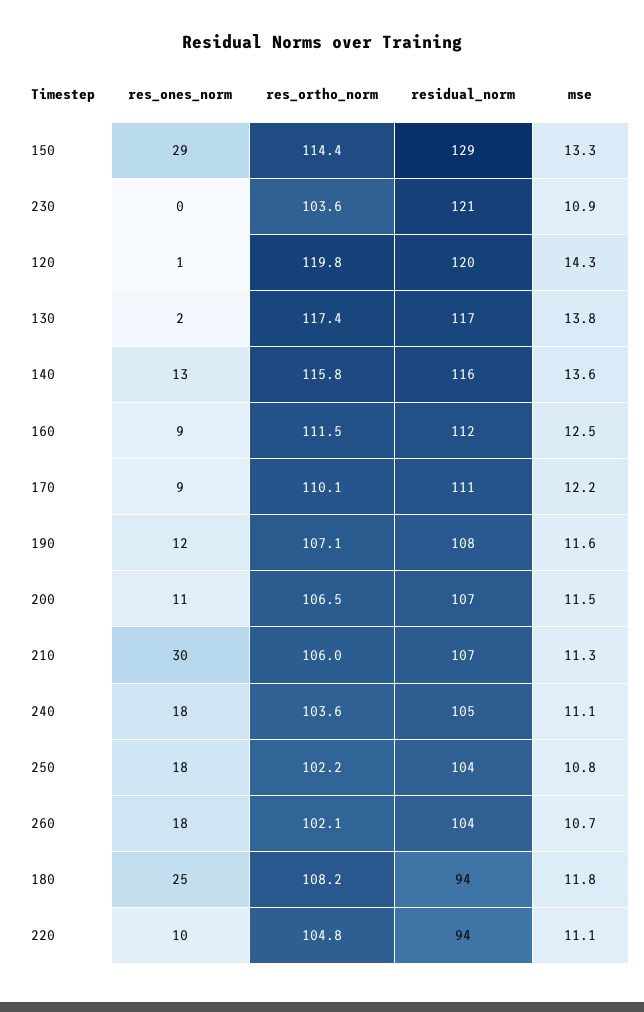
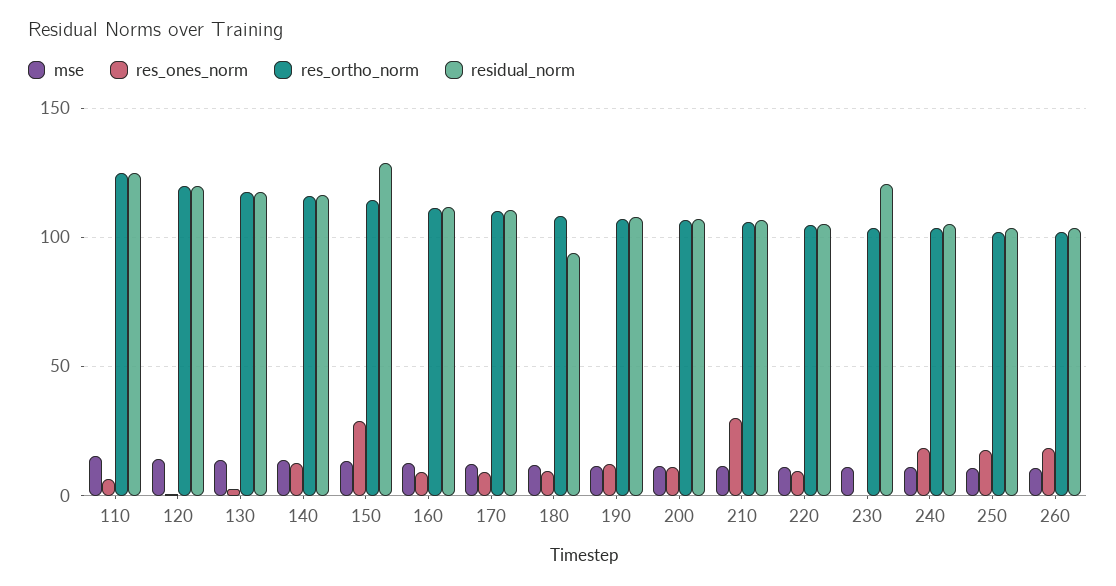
  {
    "res_ones_norm": {
      "150": 29,
      "230": 0,
      "120": 1,
      "130": 2,
      "140": 13,
      "160": 9,
      "170": 9,
      "190": 12,
      "200": 11,
      "210": 30,
      "240": 18,
      "250": 18,
      "260": 18,
-     "180": 25,
+     "180": 10,
-     "220": 10
+     "220": 10,
+     "110": 5
    },
    "res_ortho_norm": {
      "150": 114.4,
      "230": 103.6,
      "120": 119.8,
      "130": 117.4,
      "140": 115.8,
      "160": 111.5,
      "170": 110.1,
      "190": 107.1,
      "200": 106.5,
      "210": 106,
      "240": 103.6,
      "250": 102.2,
      "260": 102.1,
      "180": 108.2,
-     "220": 104.8
+     "220": 104.8,
+     "110": 125
    },
    "residual_norm": {
      "150": 129,
      "230": 121,
      "120": 120,
      "130": 117,
      "140": 116,
      "160": 112,
      "170": 111,
      "190": 108,
      "200": 107,
      "210": 107,
      "240": 105,
      "250": 104,
      "260": 104,
      "180": 94,
-     "220": 94
+     "220": 105,
+     "110": 125
    },
    "mse": {
      "150": 13.3,
      "230": 10.9,
      "120": 14.3,
      "130": 13.8,
      "140": 13.6,
      "160": 12.5,
      "170": 12.2,
      "190": 11.6,
      "200": 11.5,
      "210": 11.3,
      "240": 11.1,
      "250": 10.8,
      "260": 10.7,
      "180": 11.8,
-     "220": 11.1
+     "220": 11.1,
+     "110": 15
    }
  }

